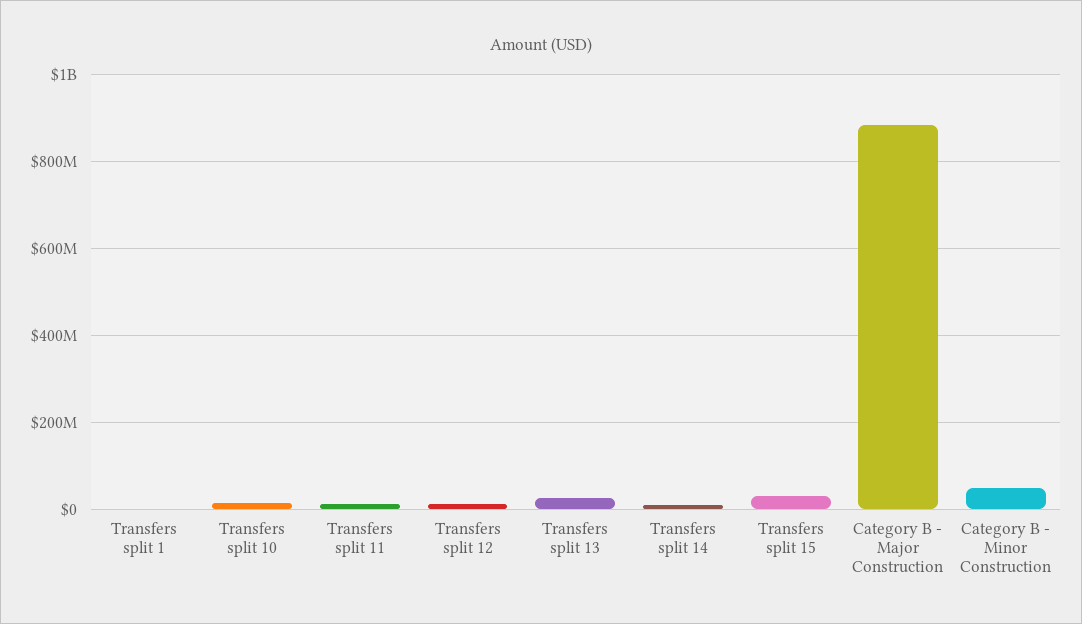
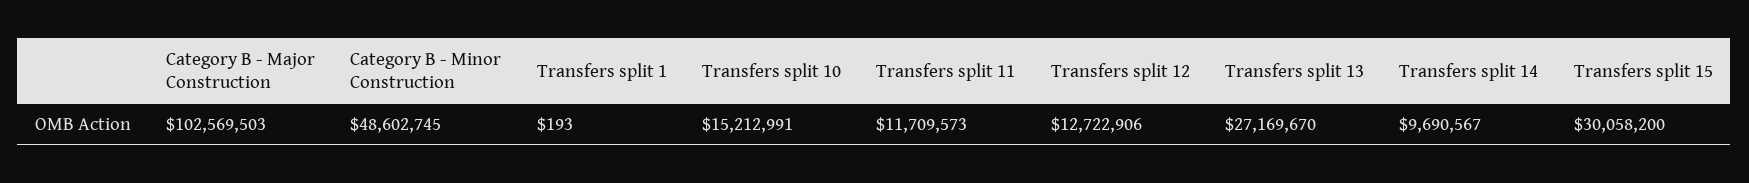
  {
    "Transfers split 1": 193,
    "Transfers split 10": 15212991,
    "Transfers split 11": 11709573,
    "Transfers split 12": 12722906,
    "Transfers split 13": 27169670,
    "Transfers split 14": 9690567,
    "Transfers split 15": 30058200,
-   "Category B - Major Construction": 880000000,
+   "Category B - Major Construction": 102569503,
    "Category B - Minor Construction": 48602745
  }

